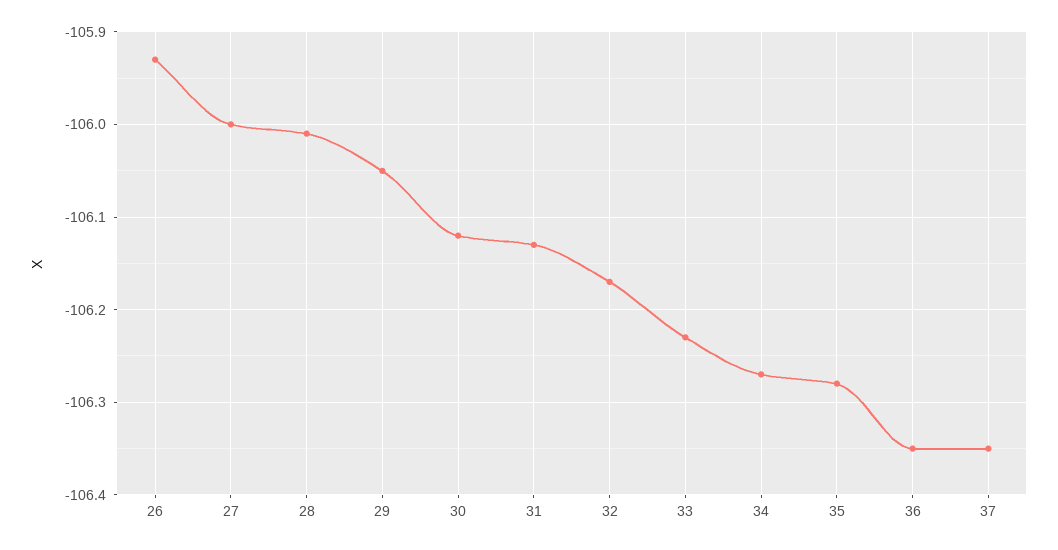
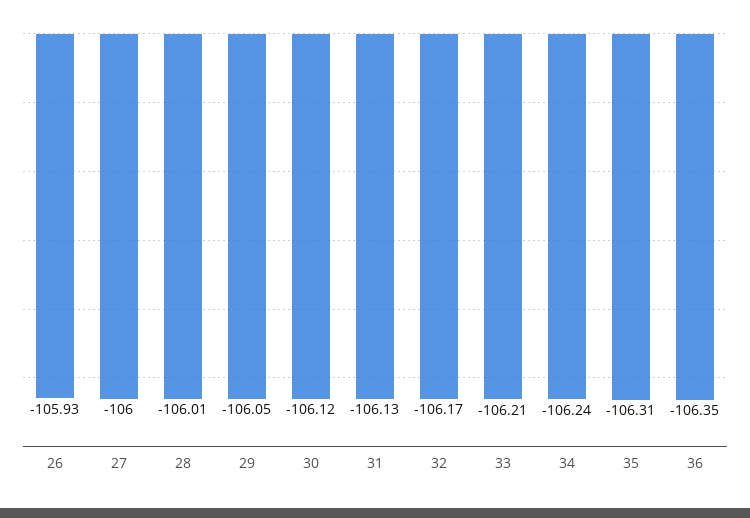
  {
    "26": -105.93,
    "27": -106,
    "28": -106.01,
    "29": -106.05,
    "30": -106.12,
    "31": -106.13,
    "32": -106.17,
-   "33": -106.23,
+   "33": -106.21,
-   "34": -106.27,
+   "34": -106.24,
-   "35": -106.28,
+   "35": -106.31,
-   "36": -106.35,
+   "36": -106.35
-   "37": -106.35
  }

